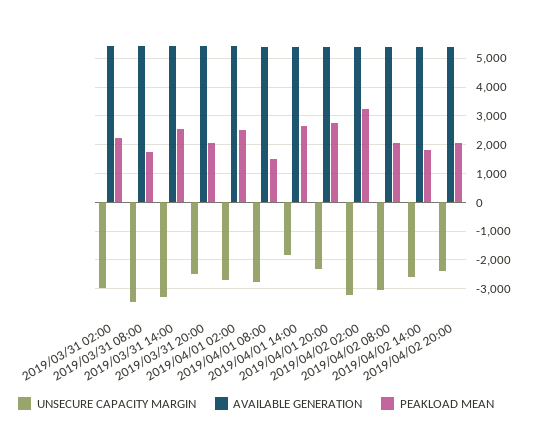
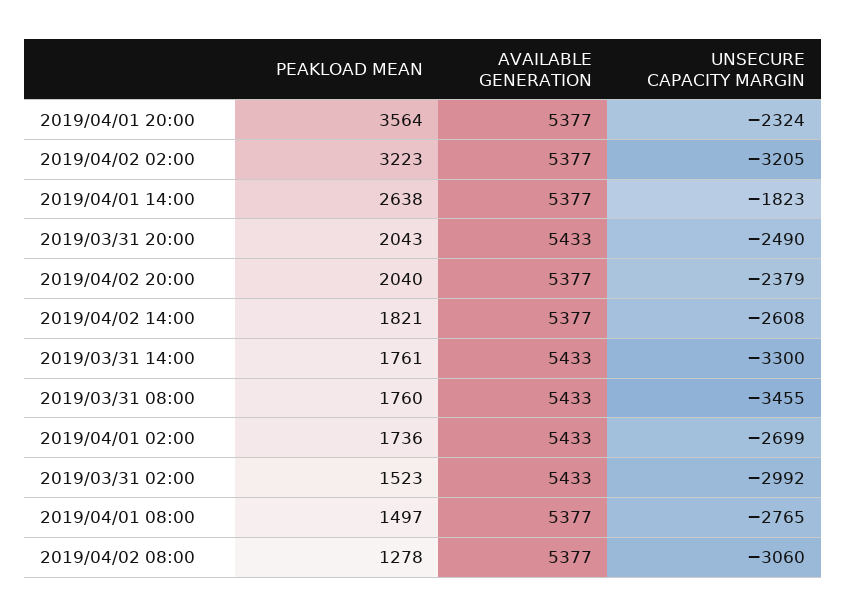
  {
    "UNSECURE CAPACITY MARGIN": {
      "2019/03/31 02:00": -2992,
      "2019/03/31 08:00": -3455,
      "2019/03/31 14:00": -3300,
      "2019/03/31 20:00": -2490,
      "2019/04/01 02:00": -2699,
      "2019/04/01 08:00": -2765,
      "2019/04/01 14:00": -1823,
      "2019/04/01 20:00": -2324,
      "2019/04/02 02:00": -3205,
      "2019/04/02 08:00": -3060,
      "2019/04/02 14:00": -2608,
      "2019/04/02 20:00": -2379
    },
    "AVAILABLE GENERATION": {
      "2019/03/31 02:00": 5433,
      "2019/03/31 08:00": 5433,
      "2019/03/31 14:00": 5433,
      "2019/03/31 20:00": 5433,
      "2019/04/01 02:00": 5433,
      "2019/04/01 08:00": 5377,
      "2019/04/01 14:00": 5377,
      "2019/04/01 20:00": 5377,
      "2019/04/02 02:00": 5377,
      "2019/04/02 08:00": 5377,
      "2019/04/02 14:00": 5377,
      "2019/04/02 20:00": 5377
    },
    "PEAKLOAD MEAN": {
-     "2019/03/31 02:00": 2250,
+     "2019/03/31 02:00": 1523,
      "2019/03/31 08:00": 1760,
-     "2019/03/31 14:00": 2500,
+     "2019/03/31 14:00": 1761,
      "2019/03/31 20:00": 2043,
-     "2019/04/01 02:00": 2500,
+     "2019/04/01 02:00": 1736,
      "2019/04/01 08:00": 1497,
      "2019/04/01 14:00": 2638,
-     "2019/04/01 20:00": 2750,
+     "2019/04/01 20:00": 3564,
      "2019/04/02 02:00": 3223,
-     "2019/04/02 08:00": 2000,
+     "2019/04/02 08:00": 1278,
      "2019/04/02 14:00": 1821,
      "2019/04/02 20:00": 2040
    }
  }

